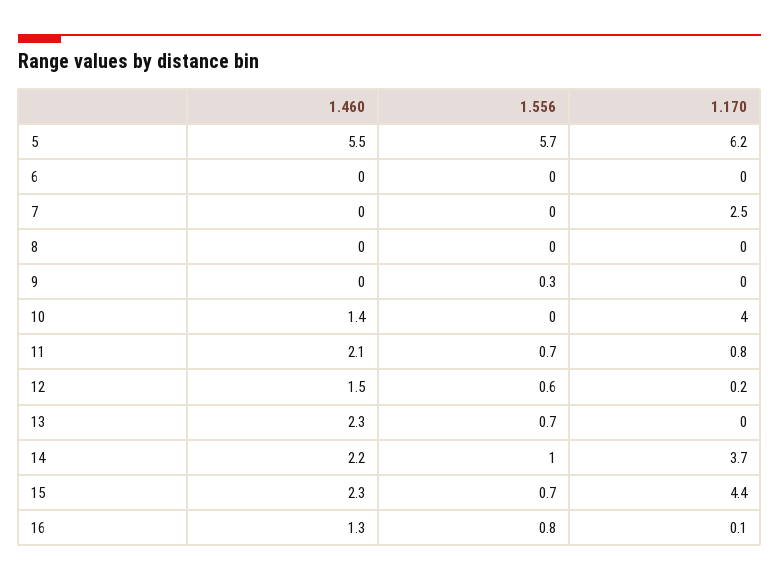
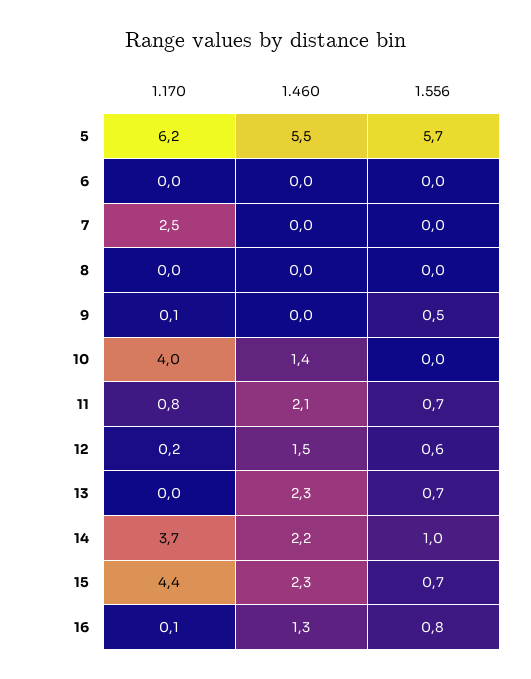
  {
    "1.460": {
      "5": 5.5,
      "6": 0,
      "7": 0,
      "8": 0,
      "9": 0,
      "10": 1.4,
      "11": 2.1,
      "12": 1.5,
      "13": 2.3,
      "14": 2.2,
      "15": 2.3,
      "16": 1.3
    },
    "1.556": {
      "5": 5.7,
      "6": 0,
      "7": 0,
      "8": 0,
-     "9": 0.3,
+     "9": 0.5,
      "10": 0,
      "11": 0.7,
      "12": 0.6,
      "13": 0.7,
      "14": 1,
      "15": 0.7,
      "16": 0.8
    },
    "1.170": {
      "5": 6.2,
      "6": 0,
      "7": 2.5,
      "8": 0,
-     "9": 0,
+     "9": 0.1,
      "10": 4,
      "11": 0.8,
      "12": 0.2,
      "13": 0,
      "14": 3.7,
      "15": 4.4,
      "16": 0.1
    }
  }

